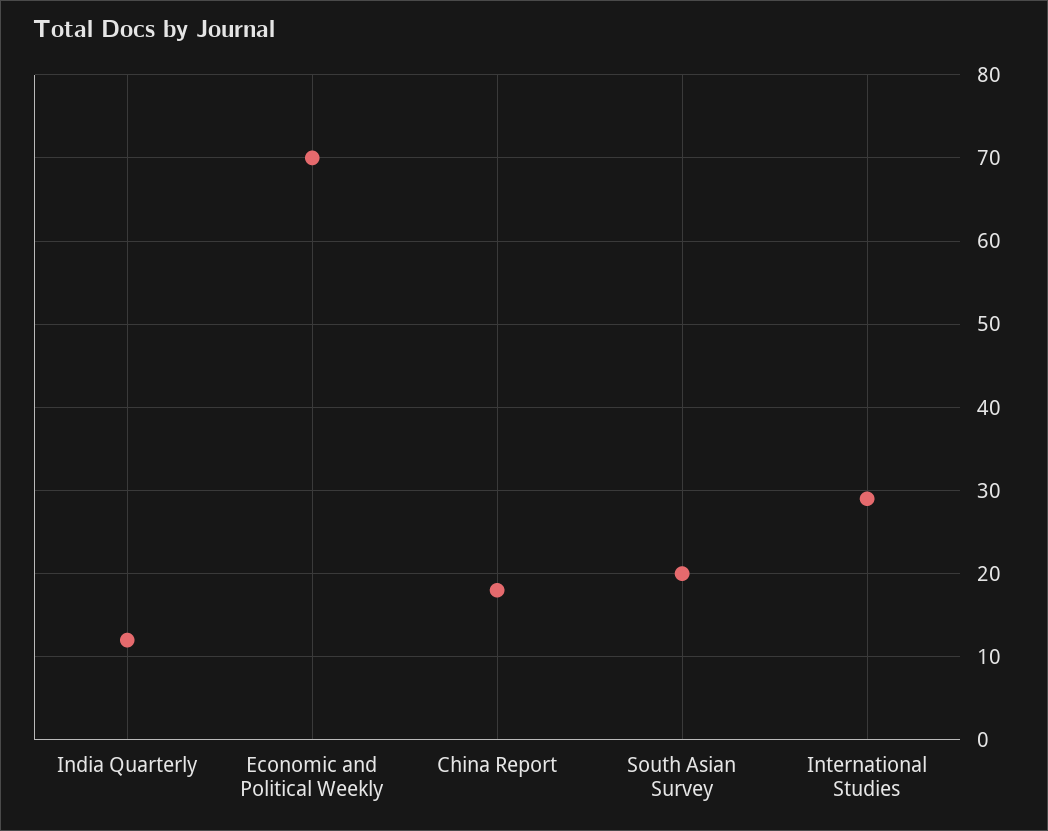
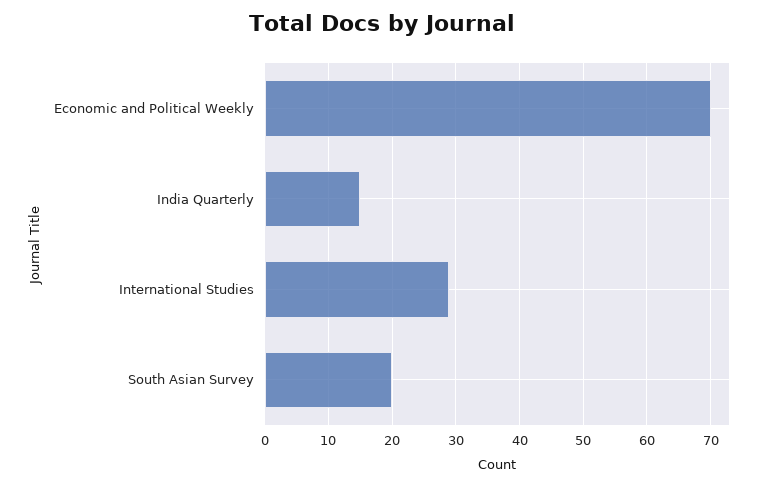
  {
-   "India Quarterly": 12,
+   "India Quarterly": 15,
    "Economic and Political Weekly": 70,
-   "China Report": 18,
    "South Asian Survey": 20,
    "International Studies": 29
  }

